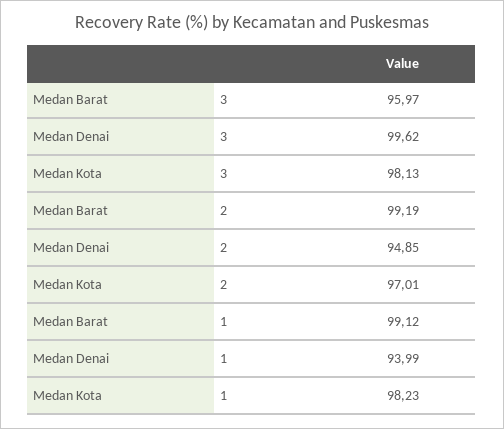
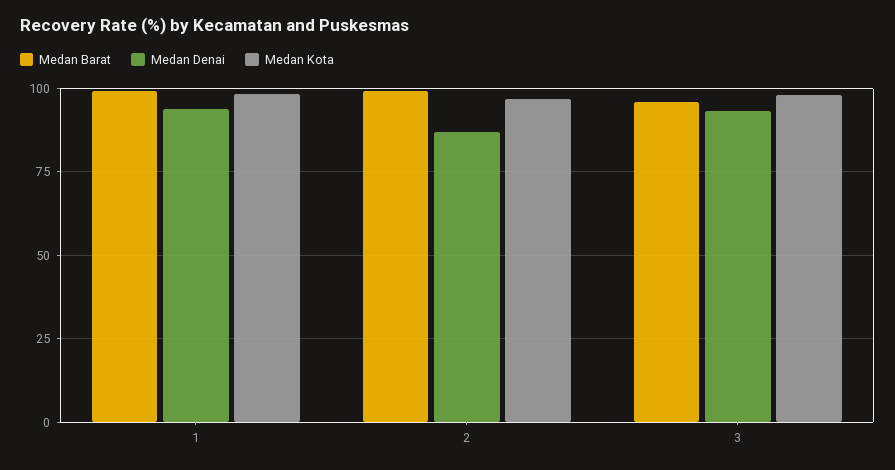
  {
    "Medan Barat": {
      "3": 95.97,
      "2": 99.19,
      "1": 99.12
    },
    "Medan Denai": {
-     "3": 99.62,
+     "3": 92.5,
-     "2": 94.85,
+     "2": 87.5,
      "1": 93.99
    },
    "Medan Kota": {
      "3": 98.13,
      "2": 97.01,
      "1": 98.23
    }
  }

